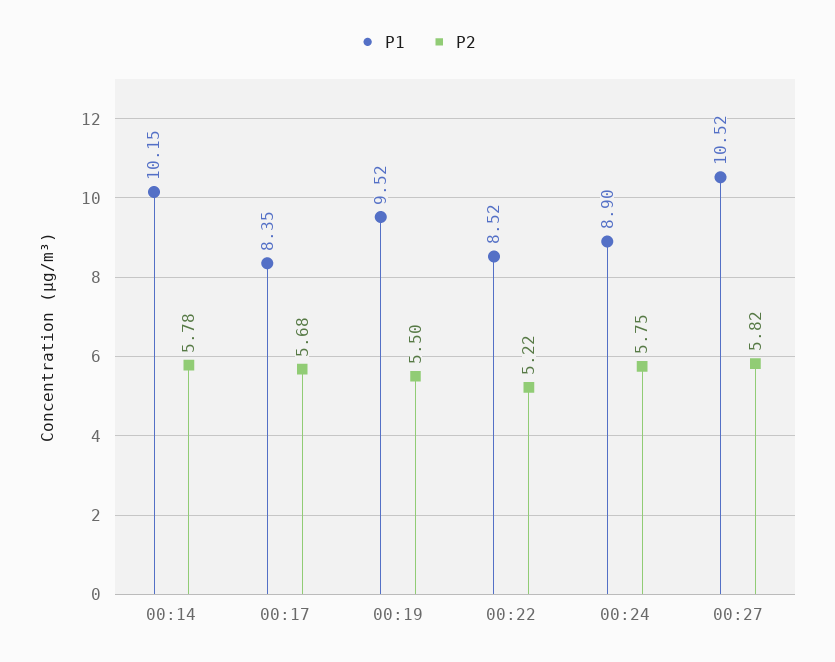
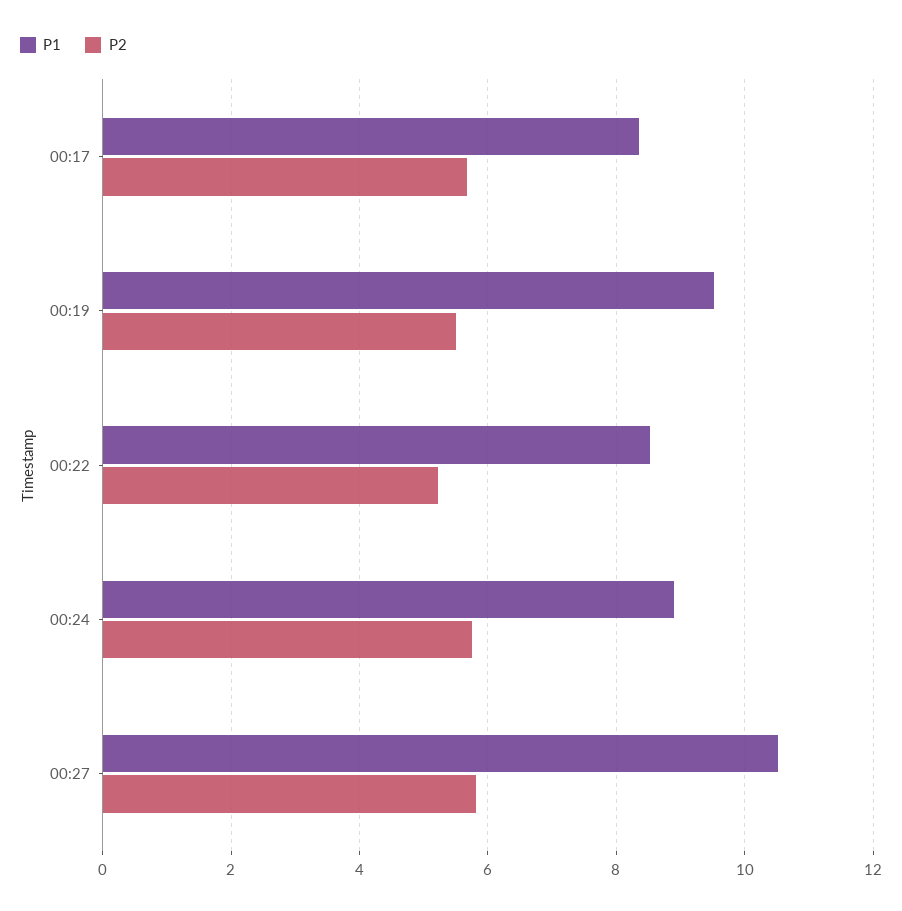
  {
    "P1": {
-     "00:14": 10.15,
      "00:17": 8.35,
      "00:19": 9.52,
      "00:22": 8.52,
      "00:24": 8.9,
      "00:27": 10.52
    },
    "P2": {
-     "00:14": 5.78,
      "00:17": 5.68,
      "00:19": 5.5,
      "00:22": 5.22,
      "00:24": 5.75,
      "00:27": 5.82
    }
  }

